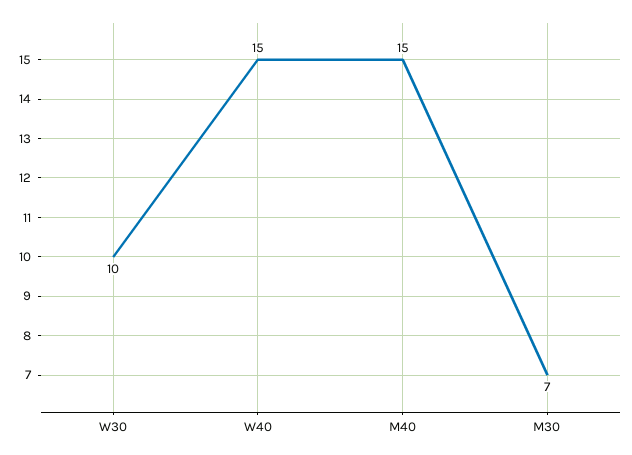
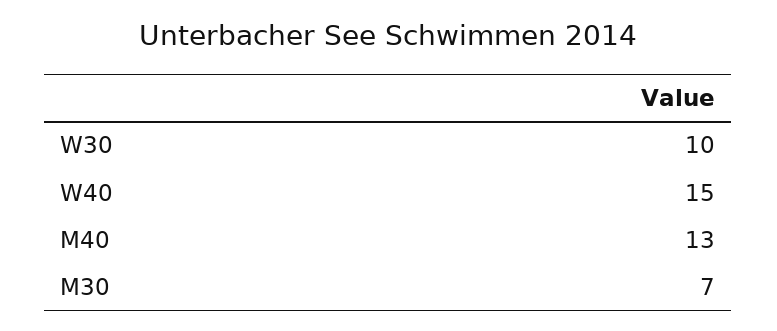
  {
    "W30": 10,
    "W40": 15,
-   "M40": 15,
+   "M40": 13,
    "M30": 7
  }

